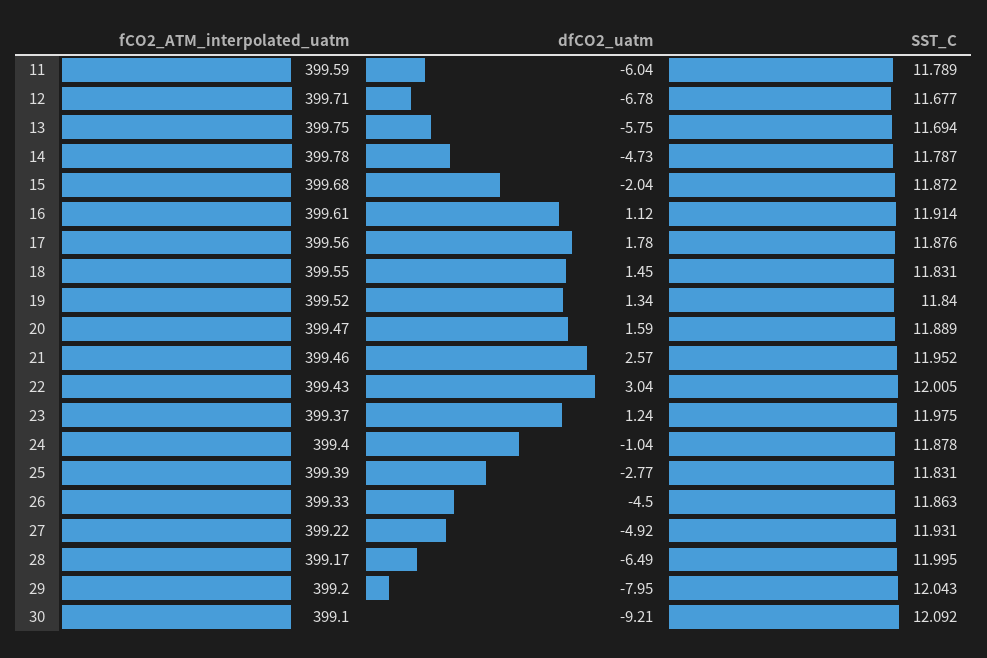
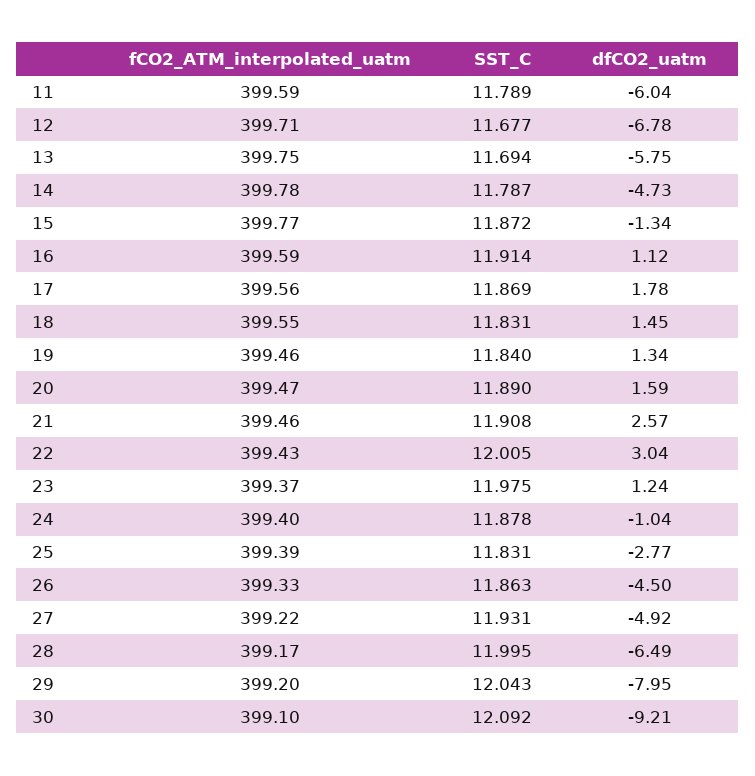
  {
    "fCO2_ATM_interpolated_uatm": {
      "11": 399.59,
      "12": 399.71,
      "13": 399.75,
      "14": 399.78,
-     "15": 399.68,
+     "15": 399.77,
-     "16": 399.61,
+     "16": 399.59,
      "17": 399.56,
      "18": 399.55,
-     "19": 399.52,
+     "19": 399.46,
      "20": 399.47,
      "21": 399.46,
      "22": 399.43,
      "23": 399.37,
      "24": 399.4,
      "25": 399.39,
      "26": 399.33,
      "27": 399.22,
      "28": 399.17,
      "29": 399.2,
      "30": 399.1
    },
    "dfCO2_uatm": {
      "11": -6.04,
      "12": -6.78,
      "13": -5.75,
      "14": -4.73,
-     "15": -2.04,
+     "15": -1.34,
      "16": 1.12,
      "17": 1.78,
      "18": 1.45,
      "19": 1.34,
      "20": 1.59,
      "21": 2.57,
      "22": 3.04,
      "23": 1.24,
      "24": -1.04,
      "25": -2.77,
      "26": -4.5,
      "27": -4.92,
      "28": -6.49,
      "29": -7.95,
      "30": -9.21
    },
    "SST_C": {
      "11": 11.789,
      "12": 11.677,
      "13": 11.694,
      "14": 11.787,
      "15": 11.872,
      "16": 11.914,
-     "17": 11.876,
+     "17": 11.869,
      "18": 11.831,
      "19": 11.84,
-     "20": 11.889,
+     "20": 11.89,
-     "21": 11.952,
+     "21": 11.908,
      "22": 12.005,
      "23": 11.975,
      "24": 11.878,
      "25": 11.831,
      "26": 11.863,
      "27": 11.931,
      "28": 11.995,
      "29": 12.043,
      "30": 12.092
    }
  }

